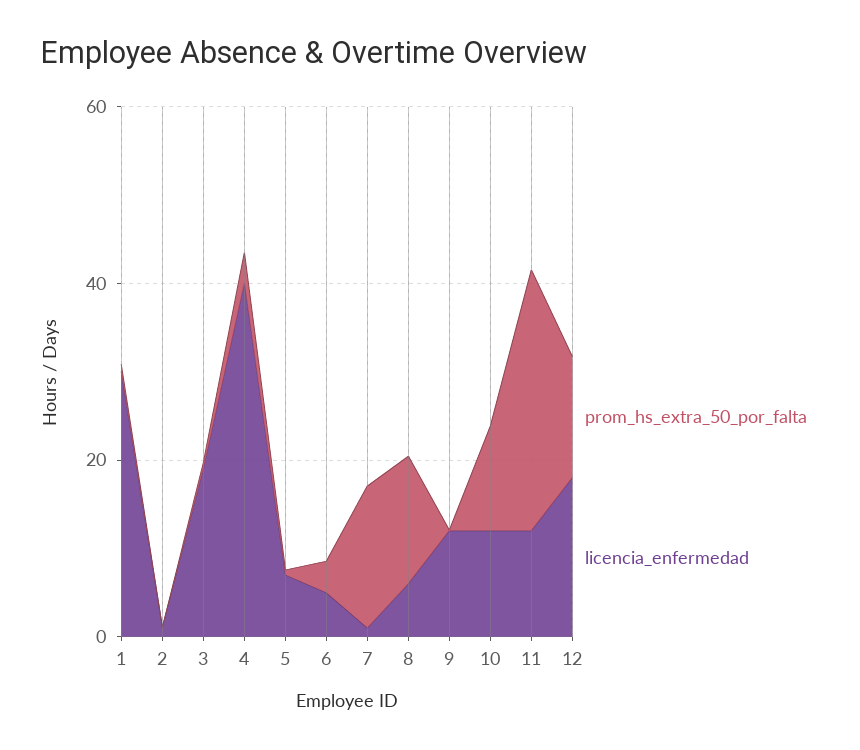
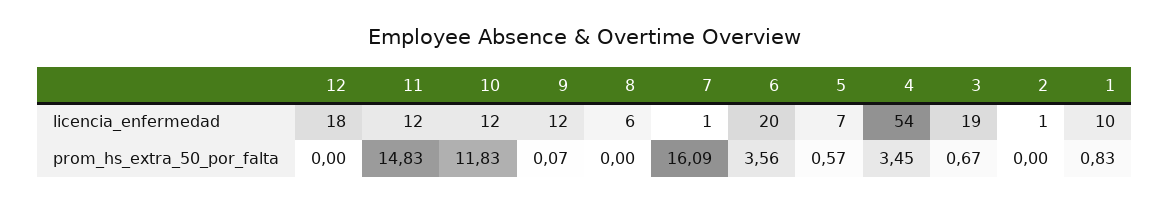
  {
    "prom_hs_extra_50_por_falta": {
      "1": 0.83,
      "2": 0,
      "3": 0.67,
      "4": 3.45,
      "5": 0.57,
      "6": 3.56,
      "7": 16.09,
-     "8": 15,
+     "8": 0,
      "9": 0.07,
      "10": 11.83,
-     "11": 30,
+     "11": 14.83,
-     "12": 15
+     "12": 0
    },
    "licencia_enfermedad": {
-     "1": 30,
+     "1": 10,
      "2": 1,
      "3": 19,
-     "4": 40,
+     "4": 54,
      "5": 7,
-     "6": 5,
+     "6": 20,
      "7": 1,
      "8": 6,
      "9": 12,
      "10": 12,
      "11": 12,
      "12": 18
    }
  }

